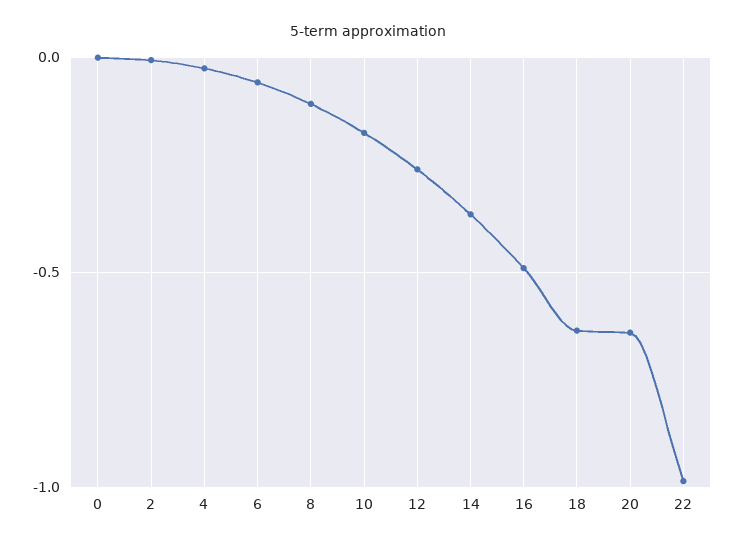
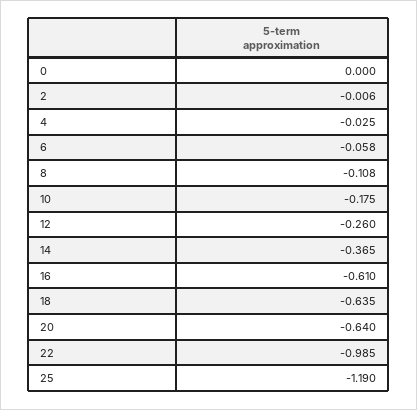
  {
    "0": 0,
    "2": -0.006,
    "4": -0.025,
    "6": -0.058,
    "8": -0.108,
    "10": -0.175,
    "12": -0.26,
    "14": -0.365,
-   "16": -0.5,
+   "16": -0.61,
    "18": -0.635,
    "20": -0.64,
-   "22": -0.985
+   "22": -0.985,
+   "25": -1.19
  }

